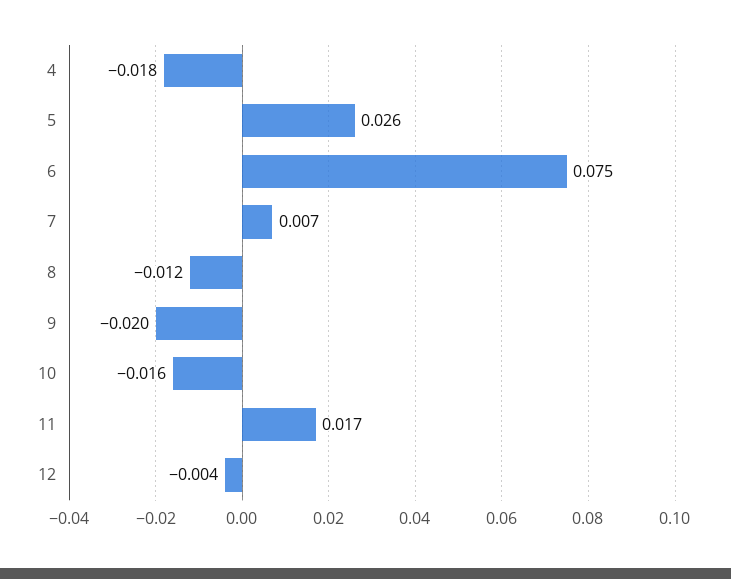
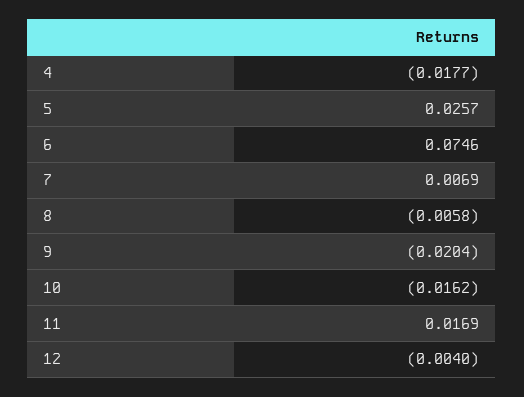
  {
    "4": -0.0177,
    "5": 0.0257,
    "6": 0.0746,
    "7": 0.0069,
-   "8": -0.012,
+   "8": -0.0058,
    "9": -0.0204,
    "10": -0.0162,
    "11": 0.0169,
    "12": -0.004
  }

